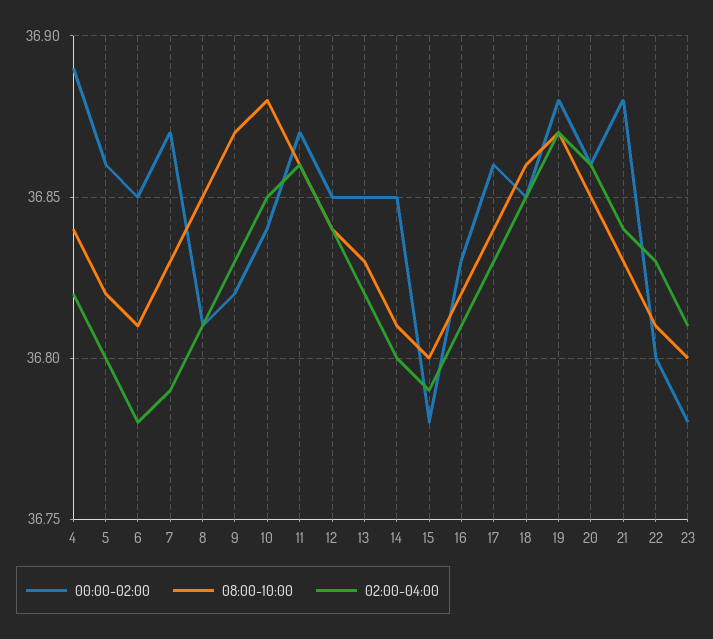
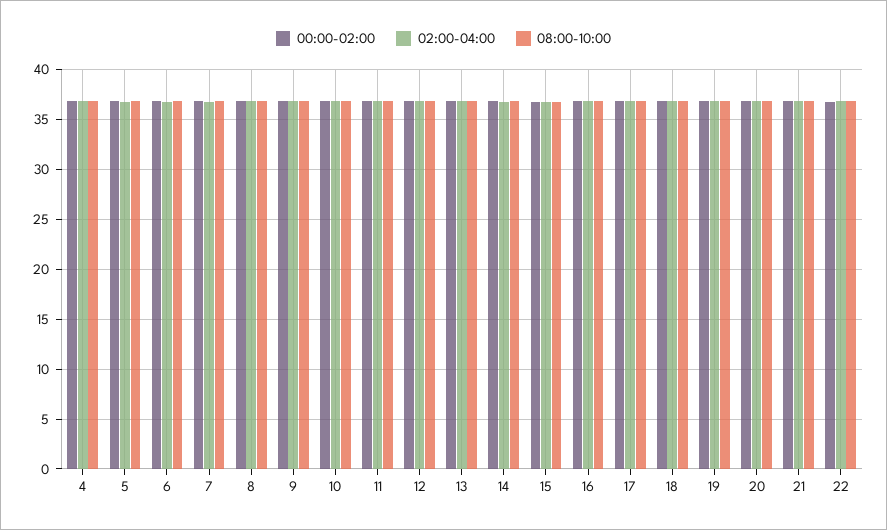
  {
    "00:00-02:00": {
      "4": 36.89,
      "5": 36.86,
      "6": 36.85,
      "7": 36.87,
      "8": 36.81,
      "9": 36.82,
      "10": 36.84,
      "11": 36.87,
      "12": 36.85,
      "13": 36.85,
      "14": 36.85,
      "15": 36.78,
      "16": 36.83,
      "17": 36.86,
      "18": 36.85,
      "19": 36.88,
      "20": 36.86,
      "21": 36.88,
-     "22": 36.8,
+     "22": 36.8
-     "23": 36.78
    },
    "08:00-10:00": {
      "4": 36.84,
      "5": 36.82,
      "6": 36.81,
      "7": 36.83,
      "8": 36.85,
      "9": 36.87,
      "10": 36.88,
      "11": 36.86,
      "12": 36.84,
      "13": 36.83,
      "14": 36.81,
      "15": 36.8,
      "16": 36.82,
      "17": 36.84,
      "18": 36.86,
      "19": 36.87,
      "20": 36.85,
      "21": 36.83,
-     "22": 36.81,
+     "22": 36.81
-     "23": 36.8
    },
    "02:00-04:00": {
      "4": 36.82,
      "5": 36.8,
      "6": 36.78,
      "7": 36.79,
      "8": 36.81,
      "9": 36.83,
      "10": 36.85,
      "11": 36.86,
      "12": 36.84,
      "13": 36.82,
      "14": 36.8,
      "15": 36.79,
      "16": 36.81,
      "17": 36.83,
      "18": 36.85,
      "19": 36.87,
      "20": 36.86,
      "21": 36.84,
-     "22": 36.83,
+     "22": 36.83
-     "23": 36.81
    }
  }

